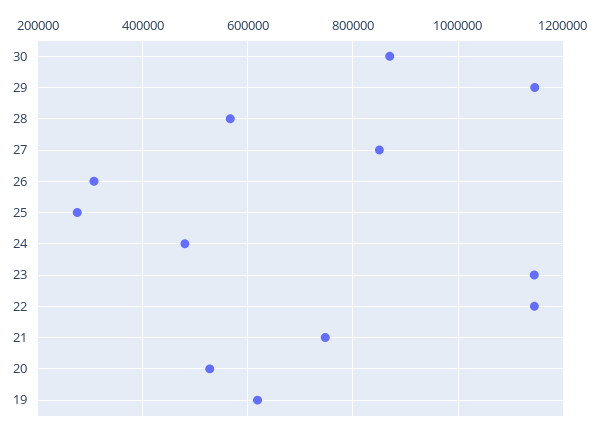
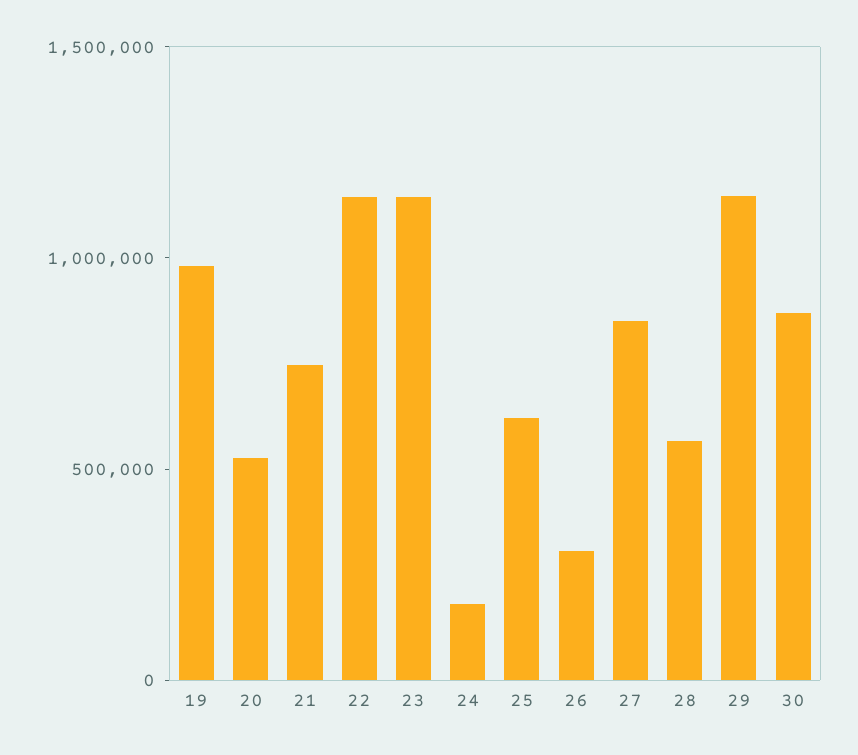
  {
    "30": 880000,
    "29": 1140000,
    "28": 560000,
    "27": 860000,
    "26": 300000,
-   "25": 280000,
+   "25": 600000,
-   "24": 480000,
+   "24": 200000,
    "23": 1140000,
    "22": 1140000,
    "21": 740000,
    "20": 520000,
-   "19": 620000
+   "19": 1000000
  }

